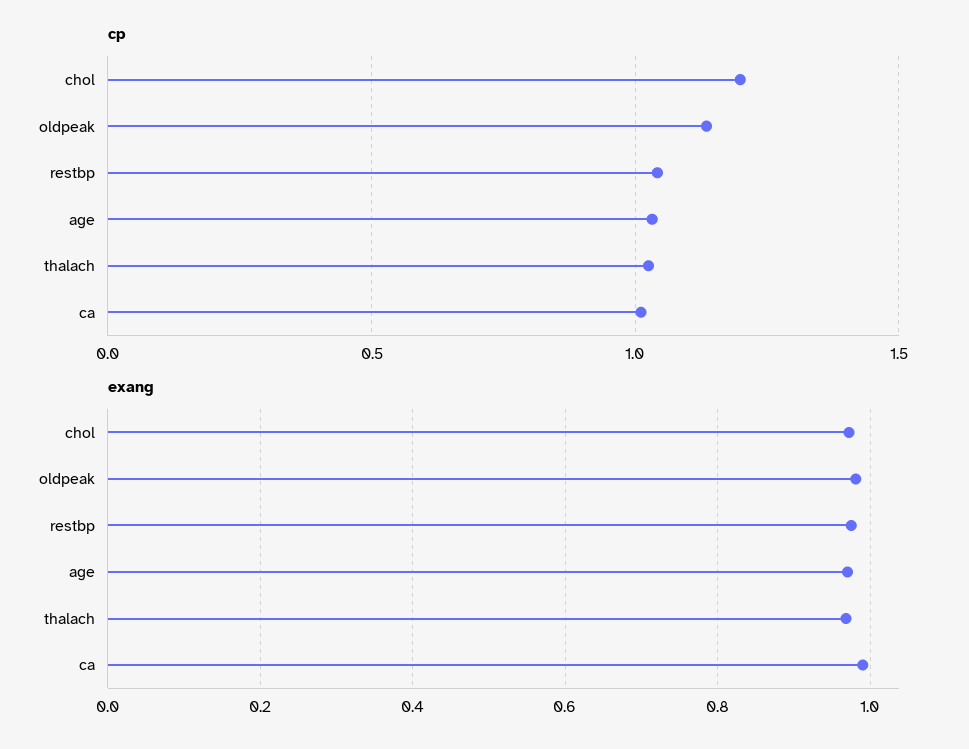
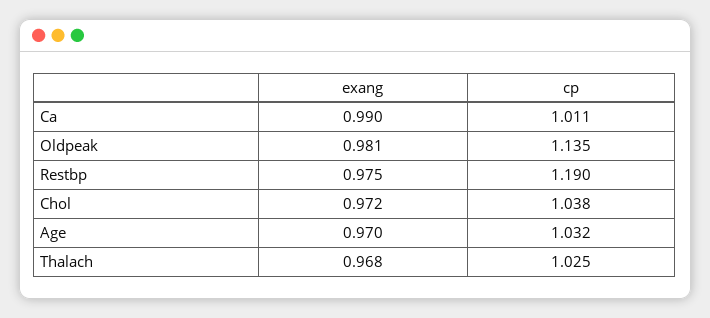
  {
    "cp": {
-     "chol": 1.2,
+     "chol": 1.038,
      "oldpeak": 1.135,
-     "restbp": 1.05,
+     "restbp": 1.19,
      "age": 1.032,
      "thalach": 1.025,
      "ca": 1.011
    },
    "exang": {
      "chol": 0.972,
      "oldpeak": 0.981,
      "restbp": 0.975,
      "age": 0.97,
      "thalach": 0.968,
      "ca": 0.99
    }
  }

